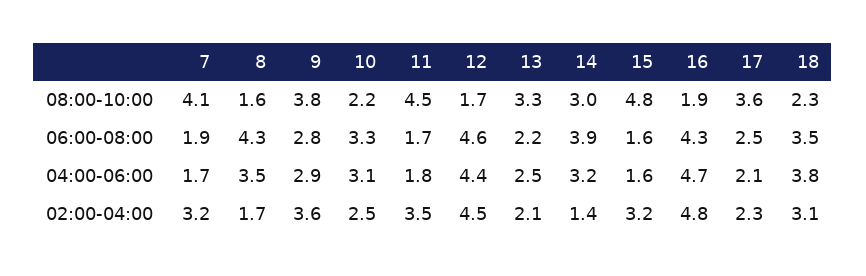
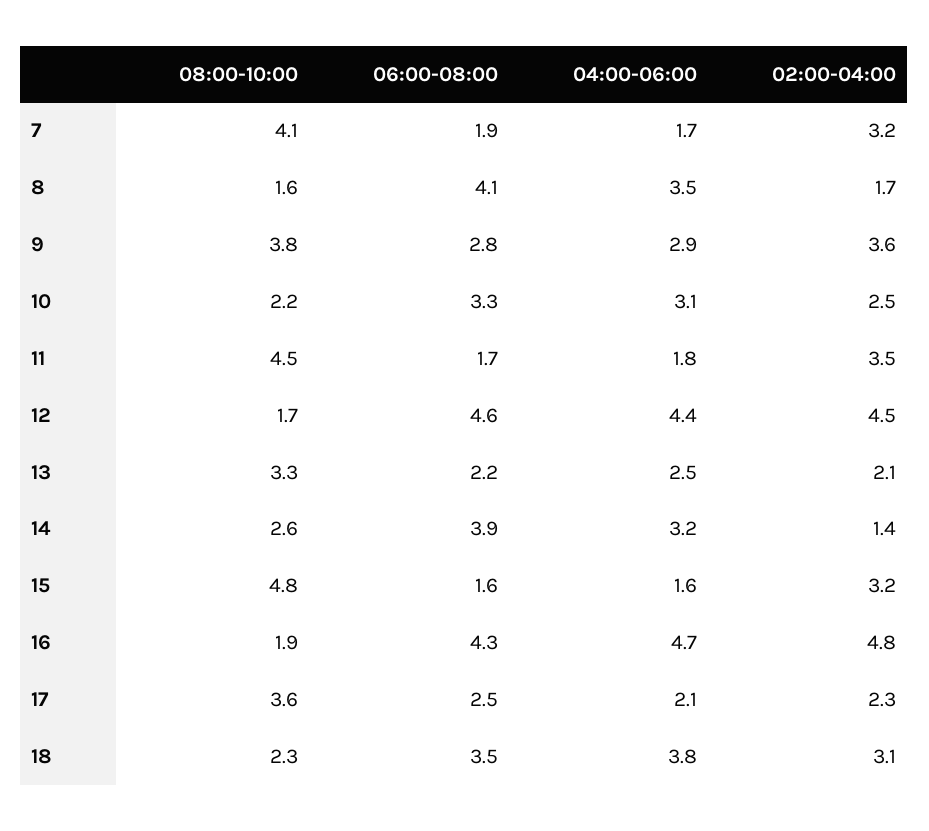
  {
    "7": {
      "08:00-10:00": 4.1,
      "06:00-08:00": 1.9,
      "04:00-06:00": 1.7,
      "02:00-04:00": 3.2
    },
    "8": {
      "08:00-10:00": 1.6,
-     "06:00-08:00": 4.3,
+     "06:00-08:00": 4.1,
      "04:00-06:00": 3.5,
      "02:00-04:00": 1.7
    },
    "9": {
      "08:00-10:00": 3.8,
      "06:00-08:00": 2.8,
      "04:00-06:00": 2.9,
      "02:00-04:00": 3.6
    },
    "10": {
      "08:00-10:00": 2.2,
      "06:00-08:00": 3.3,
      "04:00-06:00": 3.1,
      "02:00-04:00": 2.5
    },
    "11": {
      "08:00-10:00": 4.5,
      "06:00-08:00": 1.7,
      "04:00-06:00": 1.8,
      "02:00-04:00": 3.5
    },
    "12": {
      "08:00-10:00": 1.7,
      "06:00-08:00": 4.6,
      "04:00-06:00": 4.4,
      "02:00-04:00": 4.5
    },
    "13": {
      "08:00-10:00": 3.3,
      "06:00-08:00": 2.2,
      "04:00-06:00": 2.5,
      "02:00-04:00": 2.1
    },
    "14": {
-     "08:00-10:00": 3,
+     "08:00-10:00": 2.6,
      "06:00-08:00": 3.9,
      "04:00-06:00": 3.2,
      "02:00-04:00": 1.4
    },
    "15": {
      "08:00-10:00": 4.8,
      "06:00-08:00": 1.6,
      "04:00-06:00": 1.6,
      "02:00-04:00": 3.2
    },
    "16": {
      "08:00-10:00": 1.9,
      "06:00-08:00": 4.3,
      "04:00-06:00": 4.7,
      "02:00-04:00": 4.8
    },
    "17": {
      "08:00-10:00": 3.6,
      "06:00-08:00": 2.5,
      "04:00-06:00": 2.1,
      "02:00-04:00": 2.3
    },
    "18": {
      "08:00-10:00": 2.3,
      "06:00-08:00": 3.5,
      "04:00-06:00": 3.8,
      "02:00-04:00": 3.1
    }
  }

